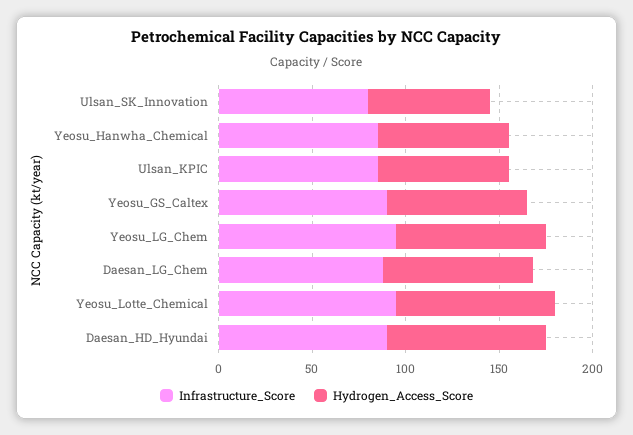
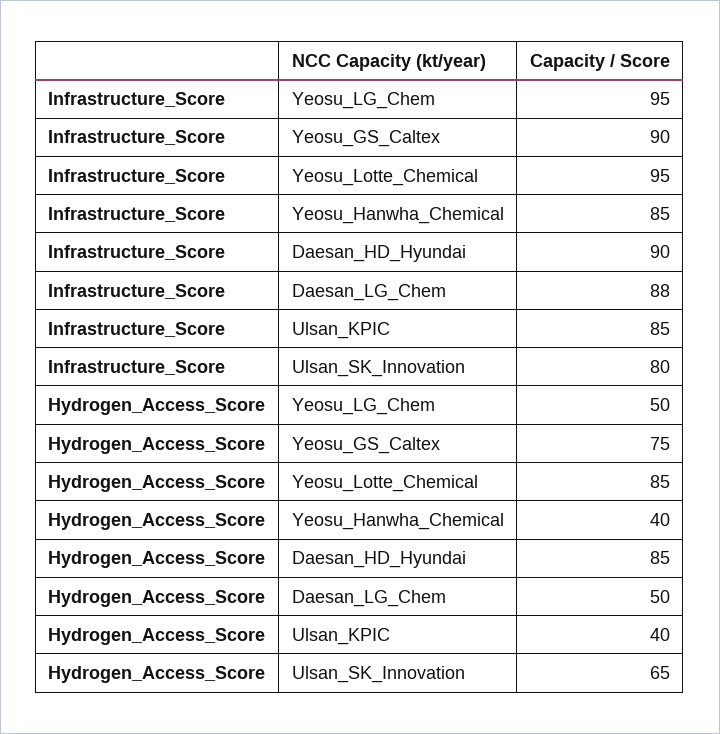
  {
    "Infrastructure_Score": {
      "Ulsan_SK_Innovation": 80,
      "Yeosu_Hanwha_Chemical": 85,
      "Ulsan_KPIC": 85,
      "Yeosu_GS_Caltex": 90,
      "Yeosu_LG_Chem": 95,
      "Daesan_LG_Chem": 88,
      "Yeosu_Lotte_Chemical": 95,
      "Daesan_HD_Hyundai": 90
    },
    "Hydrogen_Access_Score": {
      "Ulsan_SK_Innovation": 65,
-     "Yeosu_Hanwha_Chemical": 70,
+     "Yeosu_Hanwha_Chemical": 40,
-     "Ulsan_KPIC": 70,
+     "Ulsan_KPIC": 40,
      "Yeosu_GS_Caltex": 75,
-     "Yeosu_LG_Chem": 80,
+     "Yeosu_LG_Chem": 50,
-     "Daesan_LG_Chem": 80,
+     "Daesan_LG_Chem": 50,
      "Yeosu_Lotte_Chemical": 85,
      "Daesan_HD_Hyundai": 85
    }
  }

